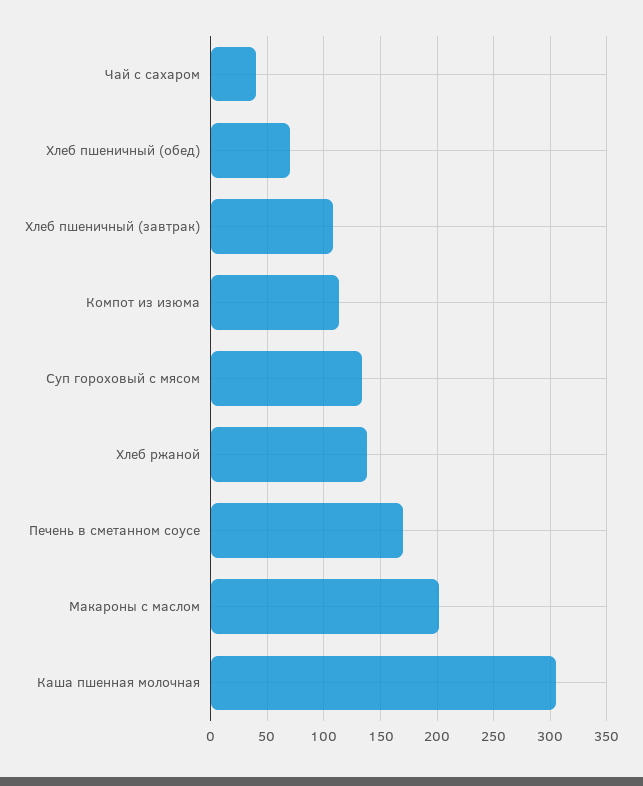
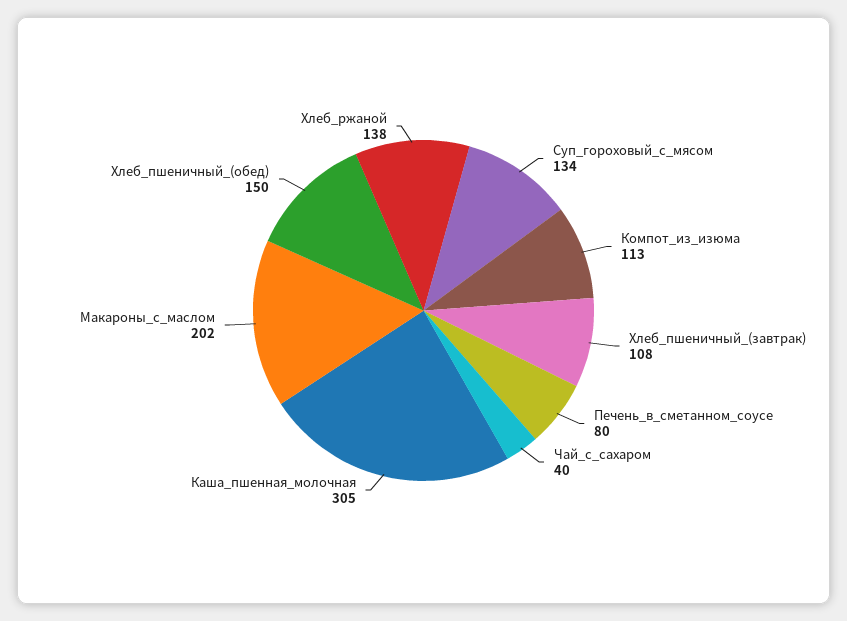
  {
    "Чай с сахаром": 40,
-   "Хлеб пшеничный (обед)": 70,
+   "Хлеб пшеничный (обед)": 150,
    "Хлеб пшеничный (завтрак)": 108,
    "Компот из изюма": 113,
    "Суп гороховый с мясом": 134,
    "Хлеб ржаной": 138,
-   "Печень в сметанном соусе": 170,
+   "Печень в сметанном соусе": 80,
    "Макароны с маслом": 202,
    "Каша пшенная молочная": 305
  }

